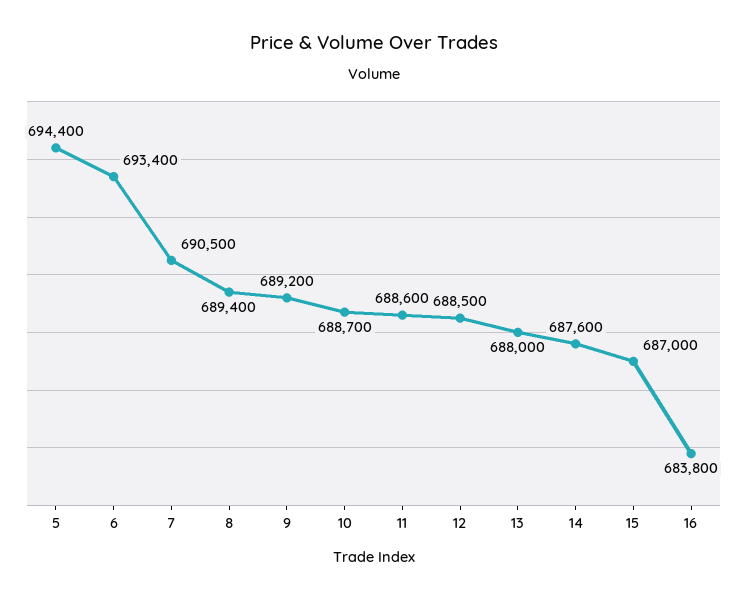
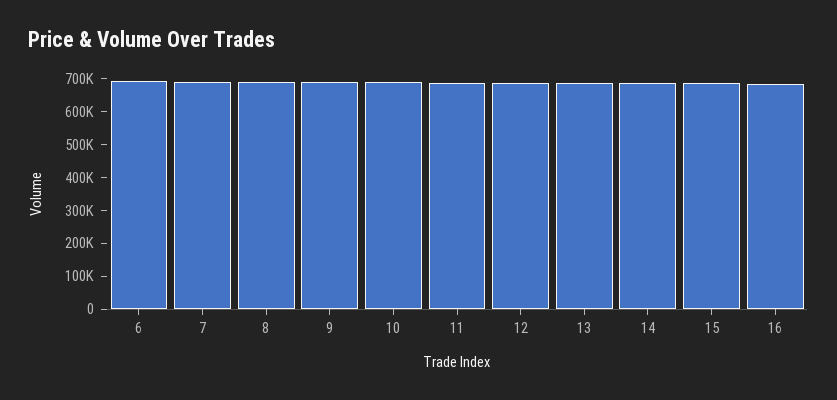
  {
-   "5": 694400,
    "6": 693400,
    "7": 690500,
    "8": 689400,
    "9": 689200,
    "10": 688700,
    "11": 688600,
    "12": 688500,
    "13": 688000,
    "14": 687600,
    "15": 687000,
    "16": 683800
  }

